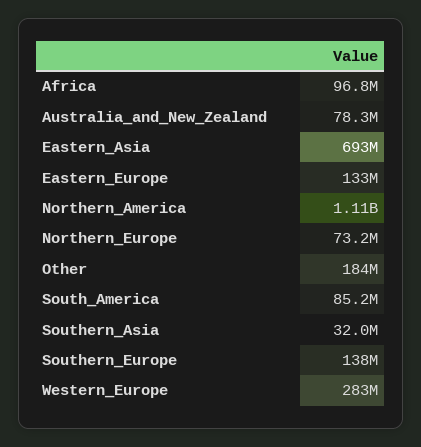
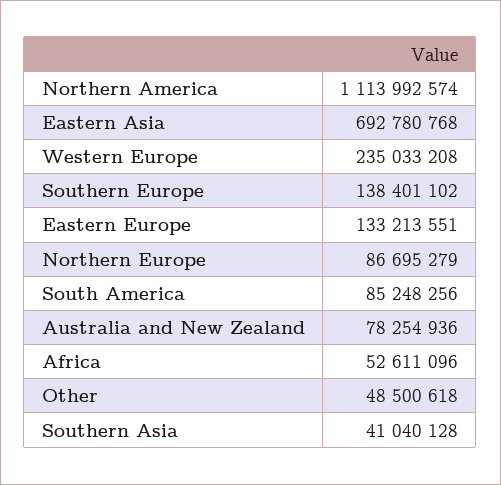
  {
-   "Africa": 96800000,
+   "Africa": 52611096,
    "Australia_and_New_Zealand": 78254936,
    "Eastern_Asia": 692780768,
    "Eastern_Europe": 133213551,
    "Northern_America": 1113992574,
-   "Northern_Europe": 73200000,
+   "Northern_Europe": 86695279,
-   "Other": 184000000,
+   "Other": 48500618,
    "South_America": 85248256,
-   "Southern_Asia": 32000000,
+   "Southern_Asia": 41040128,
    "Southern_Europe": 138401102,
-   "Western_Europe": 283000000
+   "Western_Europe": 235033208
  }

